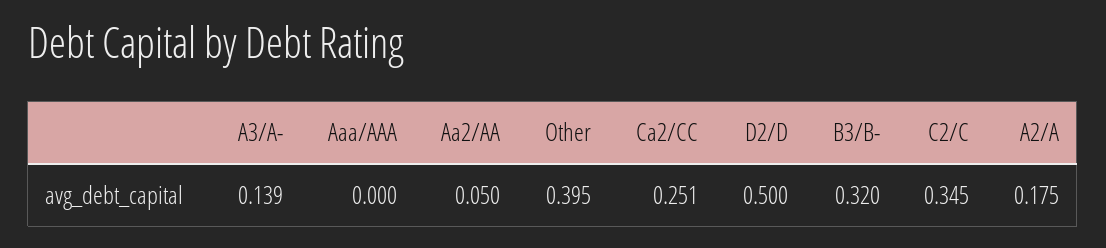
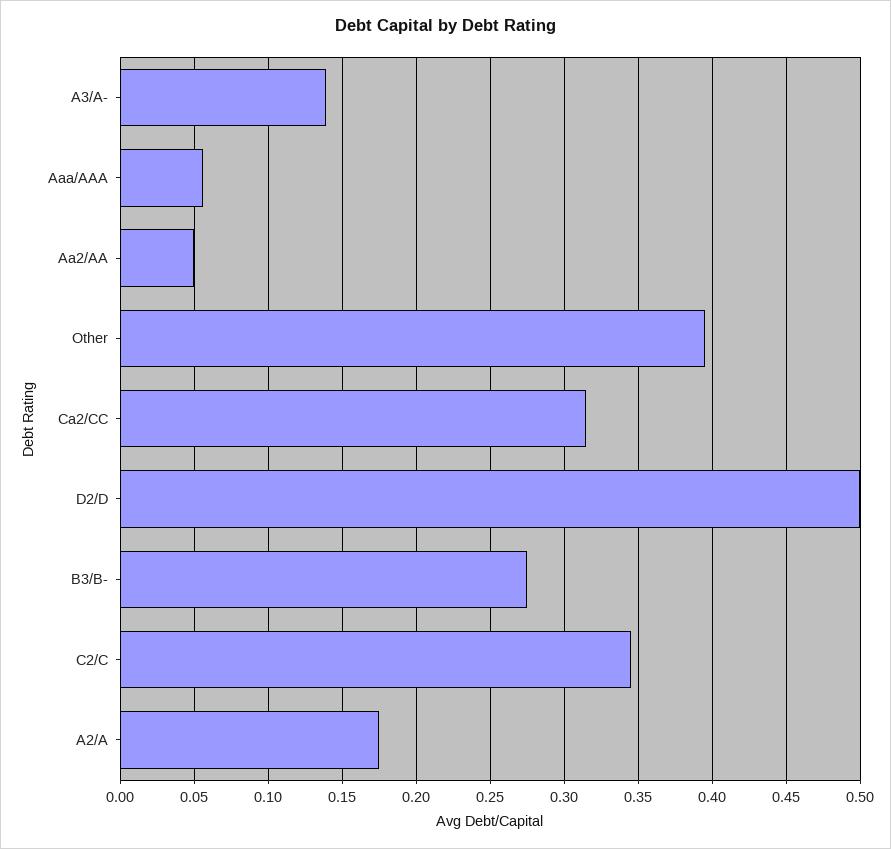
  {
    "A3/A-": 0.139,
-   "Aaa/AAA": 0,
+   "Aaa/AAA": 0.055,
    "Aa2/AA": 0.05,
    "Other": 0.395,
-   "Ca2/CC": 0.251,
+   "Ca2/CC": 0.315,
    "D2/D": 0.5,
-   "B3/B-": 0.32,
+   "B3/B-": 0.275,
    "C2/C": 0.345,
    "A2/A": 0.175
  }

